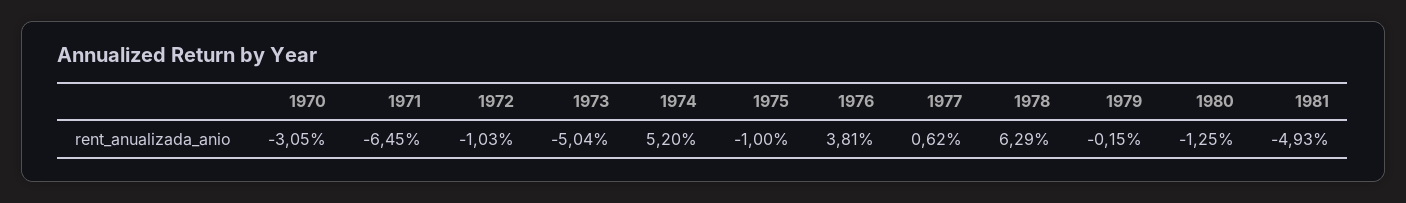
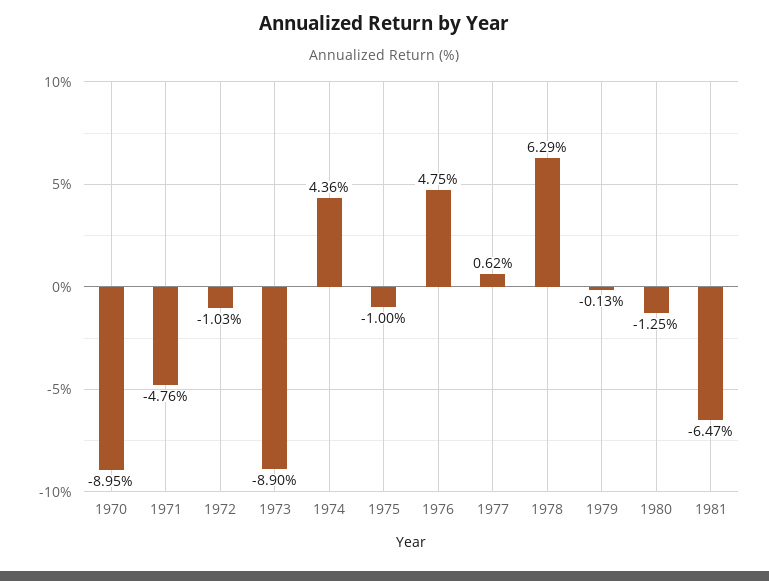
  {
-   "1970": -3.05,
+   "1970": -8.95,
-   "1971": -6.45,
+   "1971": -4.76,
    "1972": -1.03,
-   "1973": -5.04,
+   "1973": -8.9,
-   "1974": 5.2,
+   "1974": 4.36,
    "1975": -1,
-   "1976": 3.81,
+   "1976": 4.75,
    "1977": 0.62,
    "1978": 6.29,
-   "1979": -0.15,
+   "1979": -0.13,
    "1980": -1.25,
-   "1981": -4.93
+   "1981": -6.47
  }

